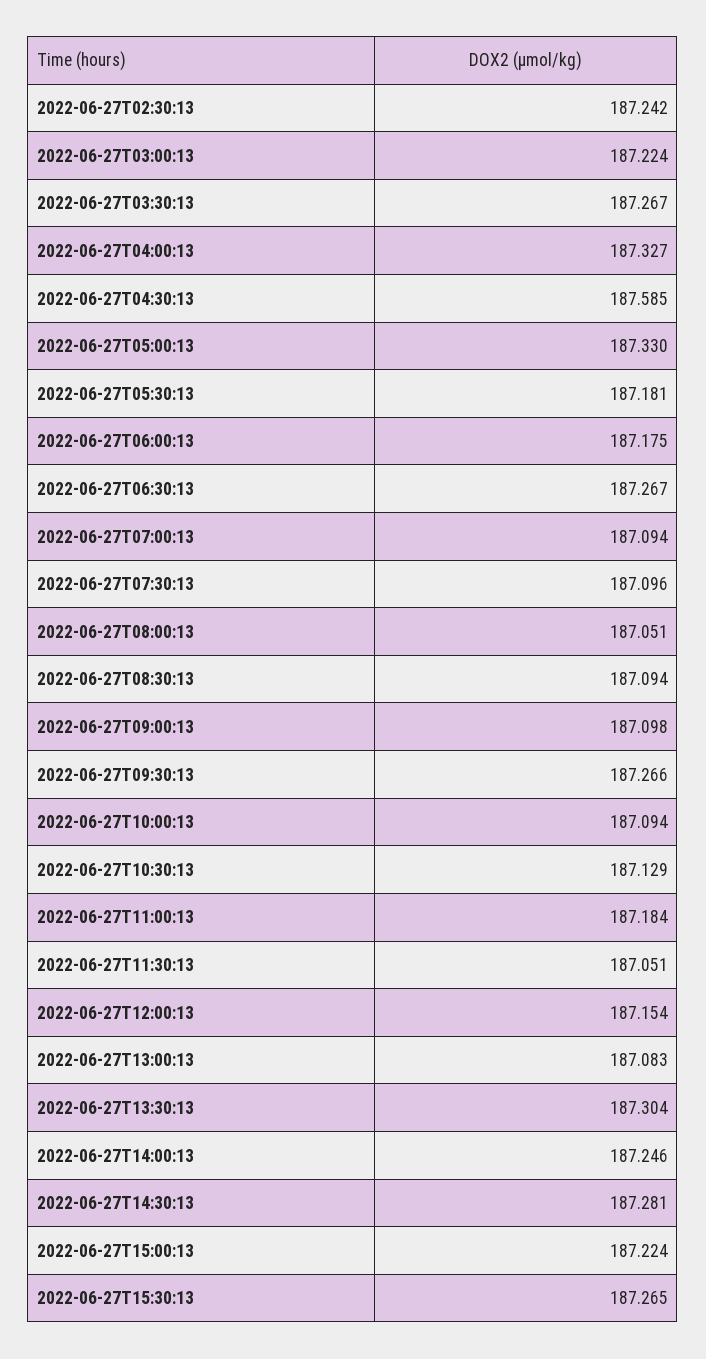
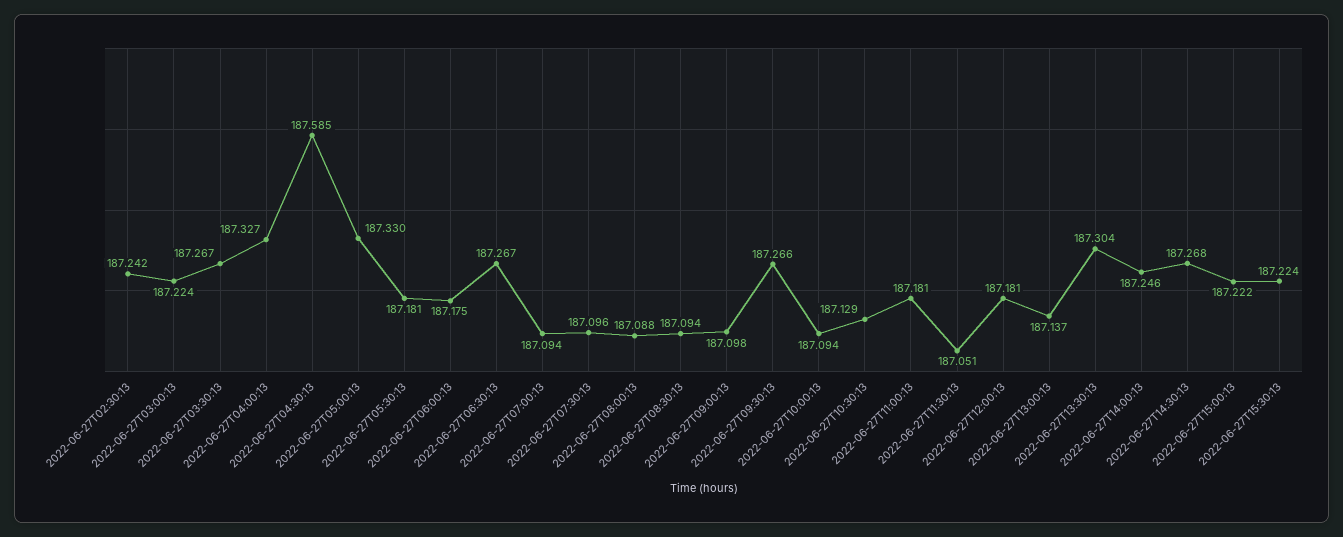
  {
    "2022-06-27T02:30:13": 187.242,
    "2022-06-27T03:00:13": 187.224,
    "2022-06-27T03:30:13": 187.267,
    "2022-06-27T04:00:13": 187.327,
    "2022-06-27T04:30:13": 187.585,
    "2022-06-27T05:00:13": 187.33,
    "2022-06-27T05:30:13": 187.181,
    "2022-06-27T06:00:13": 187.175,
    "2022-06-27T06:30:13": 187.267,
    "2022-06-27T07:00:13": 187.094,
    "2022-06-27T07:30:13": 187.096,
-   "2022-06-27T08:00:13": 187.051,
+   "2022-06-27T08:00:13": 187.088,
    "2022-06-27T08:30:13": 187.094,
    "2022-06-27T09:00:13": 187.098,
    "2022-06-27T09:30:13": 187.266,
    "2022-06-27T10:00:13": 187.094,
    "2022-06-27T10:30:13": 187.129,
-   "2022-06-27T11:00:13": 187.184,
+   "2022-06-27T11:00:13": 187.181,
    "2022-06-27T11:30:13": 187.051,
-   "2022-06-27T12:00:13": 187.154,
+   "2022-06-27T12:00:13": 187.181,
-   "2022-06-27T13:00:13": 187.083,
+   "2022-06-27T13:00:13": 187.137,
    "2022-06-27T13:30:13": 187.304,
    "2022-06-27T14:00:13": 187.246,
-   "2022-06-27T14:30:13": 187.281,
+   "2022-06-27T14:30:13": 187.268,
-   "2022-06-27T15:00:13": 187.224,
+   "2022-06-27T15:00:13": 187.222,
-   "2022-06-27T15:30:13": 187.265
+   "2022-06-27T15:30:13": 187.224
  }

